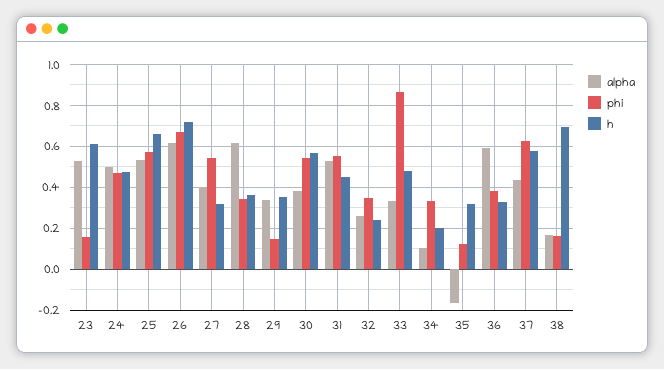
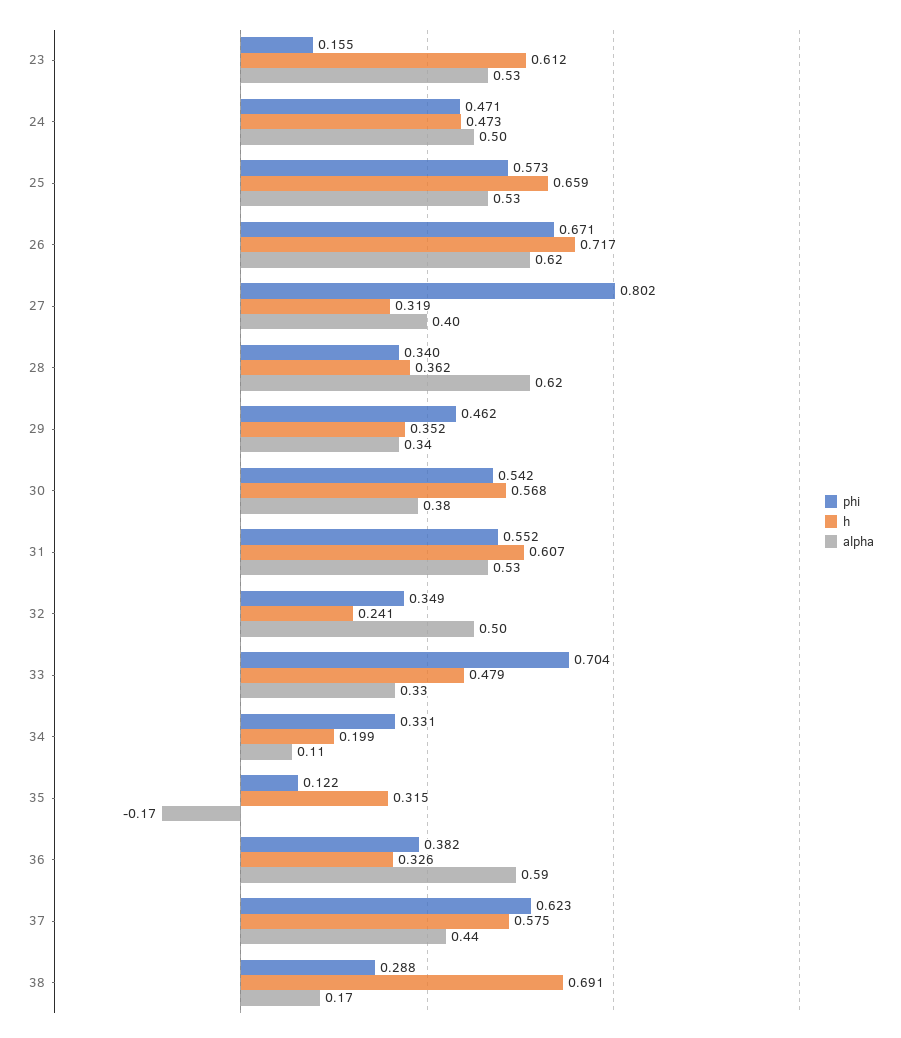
  {
    "alpha": {
      "23": 0.53,
      "24": 0.5,
      "25": 0.53,
      "26": 0.62,
      "27": 0.4,
      "28": 0.62,
      "29": 0.34,
      "30": 0.38,
      "31": 0.53,
-     "32": 0.25,
+     "32": 0.5,
      "33": 0.33,
      "34": 0.11,
      "35": -0.17,
      "36": 0.59,
      "37": 0.44,
      "38": 0.17
    },
    "phi": {
      "23": 0.155,
      "24": 0.471,
      "25": 0.573,
      "26": 0.671,
-     "27": 0.55,
+     "27": 0.802,
      "28": 0.34,
-     "29": 0.15,
+     "29": 0.462,
      "30": 0.542,
      "31": 0.552,
      "32": 0.349,
-     "33": 0.85,
+     "33": 0.704,
      "34": 0.331,
      "35": 0.122,
      "36": 0.382,
      "37": 0.623,
-     "38": 0.15
+     "38": 0.288
    },
    "h": {
      "23": 0.612,
      "24": 0.473,
      "25": 0.659,
      "26": 0.717,
      "27": 0.319,
      "28": 0.362,
      "29": 0.352,
      "30": 0.568,
-     "31": 0.45,
+     "31": 0.607,
      "32": 0.241,
      "33": 0.479,
      "34": 0.199,
      "35": 0.315,
      "36": 0.326,
      "37": 0.575,
      "38": 0.691
    }
  }

